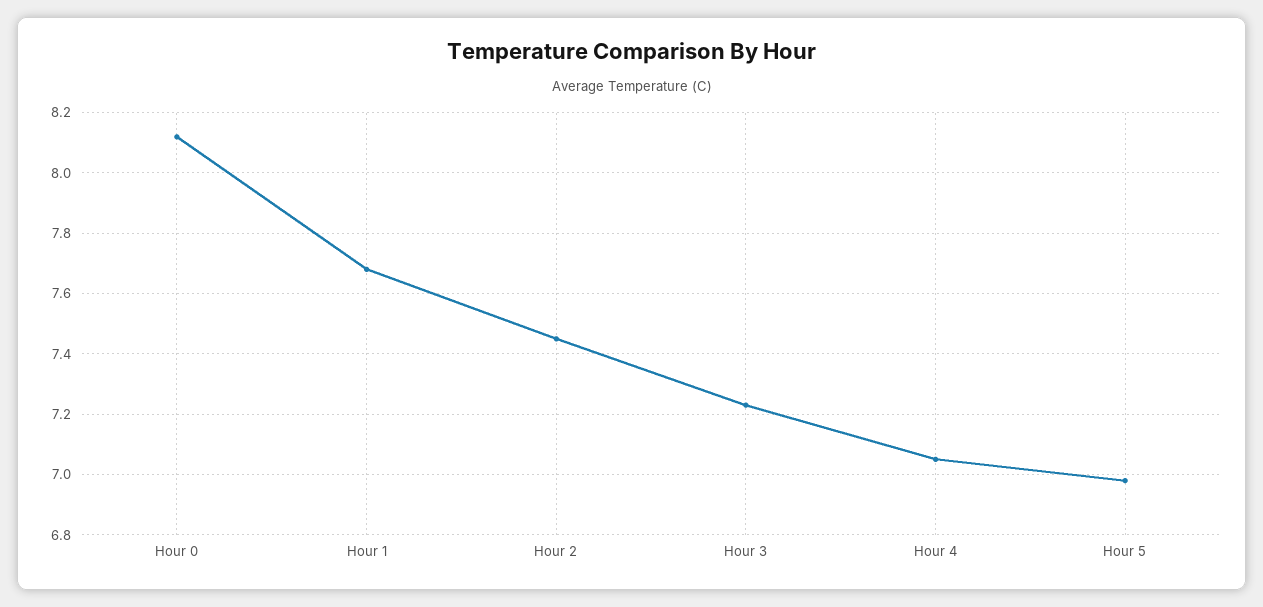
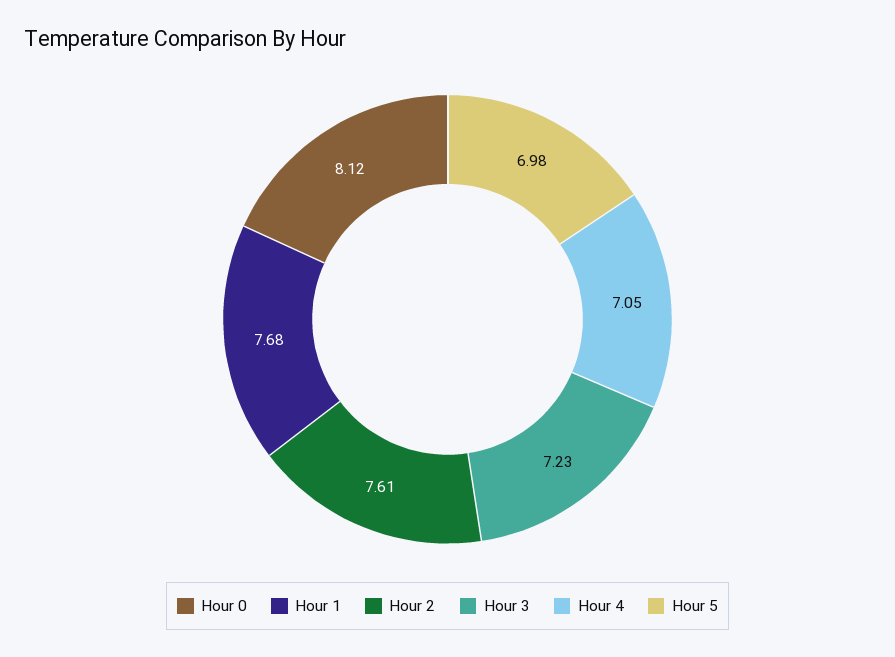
  {
    "Hour 0": 8.12,
    "Hour 1": 7.68,
-   "Hour 2": 7.45,
+   "Hour 2": 7.61,
    "Hour 3": 7.23,
    "Hour 4": 7.05,
    "Hour 5": 6.98
  }

